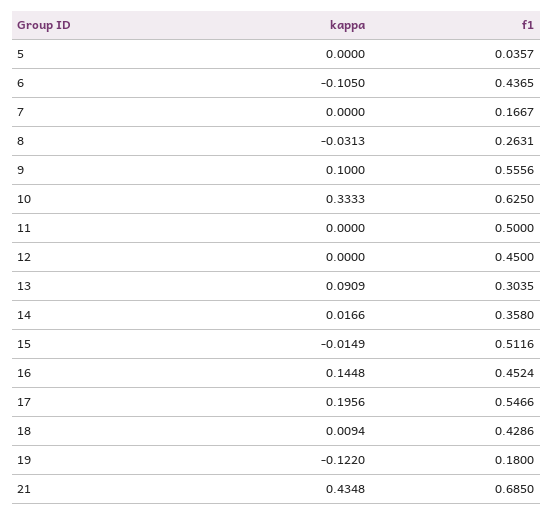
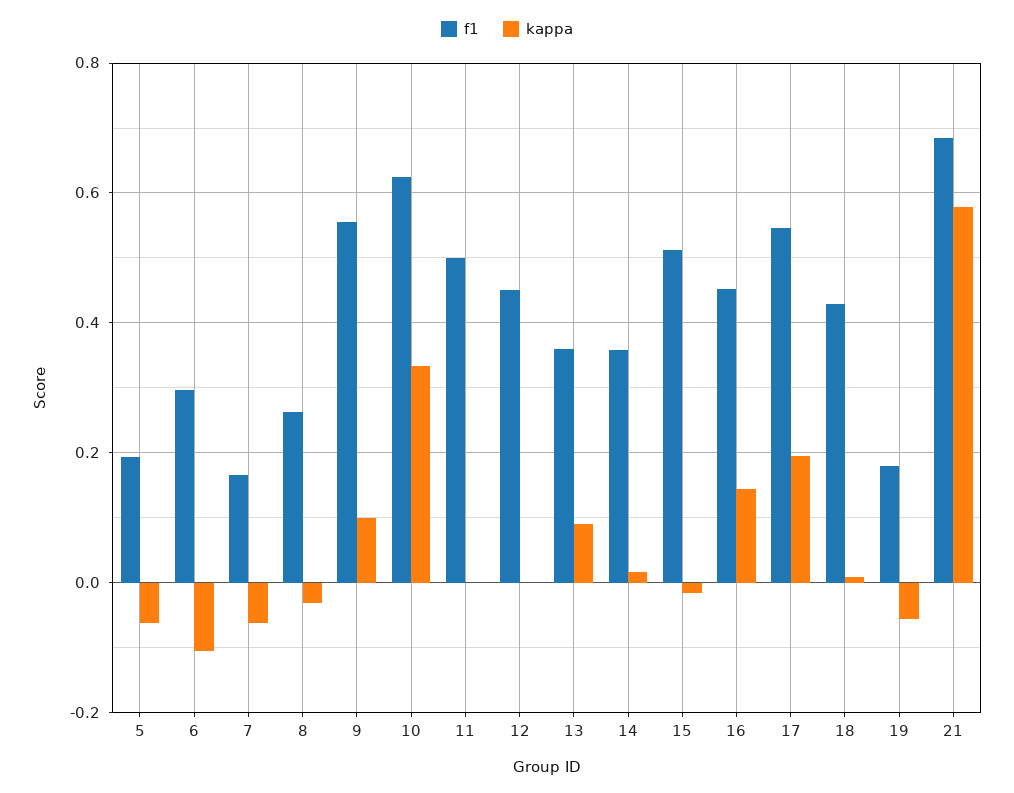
  {
    "kappa": {
-     "5": 0,
+     "5": -0.06,
      "6": -0.105,
-     "7": 0,
+     "7": -0.06,
      "8": -0.0313,
      "9": 0.1,
      "10": 0.3333,
      "11": 0,
      "12": 0,
      "13": 0.0909,
      "14": 0.0166,
      "15": -0.0149,
      "16": 0.1448,
      "17": 0.1956,
      "18": 0.0094,
-     "19": -0.122,
+     "19": -0.06,
-     "21": 0.4348
+     "21": 0.58
    },
    "f1": {
-     "5": 0.0357,
+     "5": 0.2,
-     "6": 0.4365,
+     "6": 0.3,
      "7": 0.1667,
      "8": 0.2631,
      "9": 0.5556,
      "10": 0.625,
      "11": 0.5,
      "12": 0.45,
-     "13": 0.3035,
+     "13": 0.36,
      "14": 0.358,
      "15": 0.5116,
      "16": 0.4524,
      "17": 0.5466,
      "18": 0.4286,
      "19": 0.18,
      "21": 0.685
    }
  }

